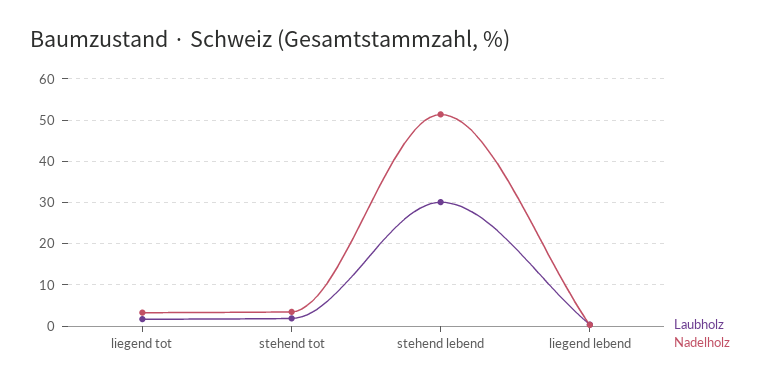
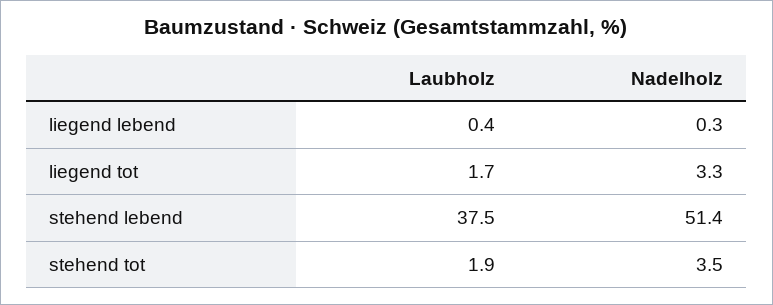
  {
    "Laubholz": {
      "liegend tot": 1.7,
      "stehend tot": 1.9,
-     "stehend lebend": 30,
+     "stehend lebend": 37.5,
      "liegend lebend": 0.4
    },
    "Nadelholz": {
      "liegend tot": 3.3,
      "stehend tot": 3.5,
      "stehend lebend": 51.4,
      "liegend lebend": 0.3
    }
  }

